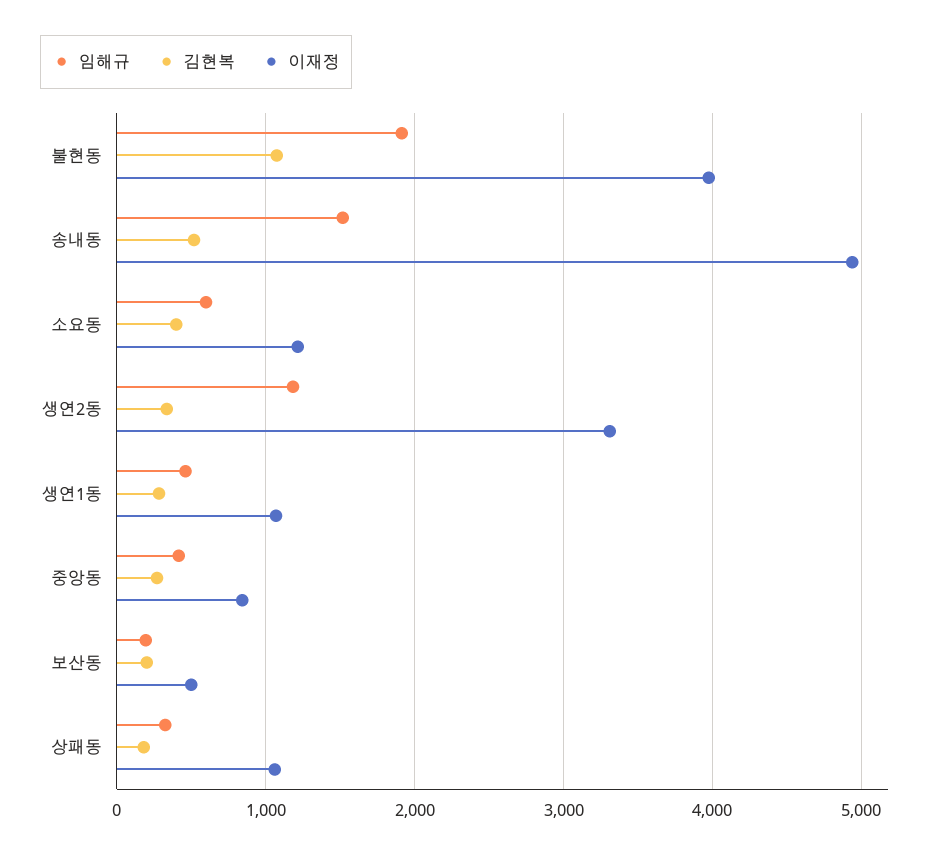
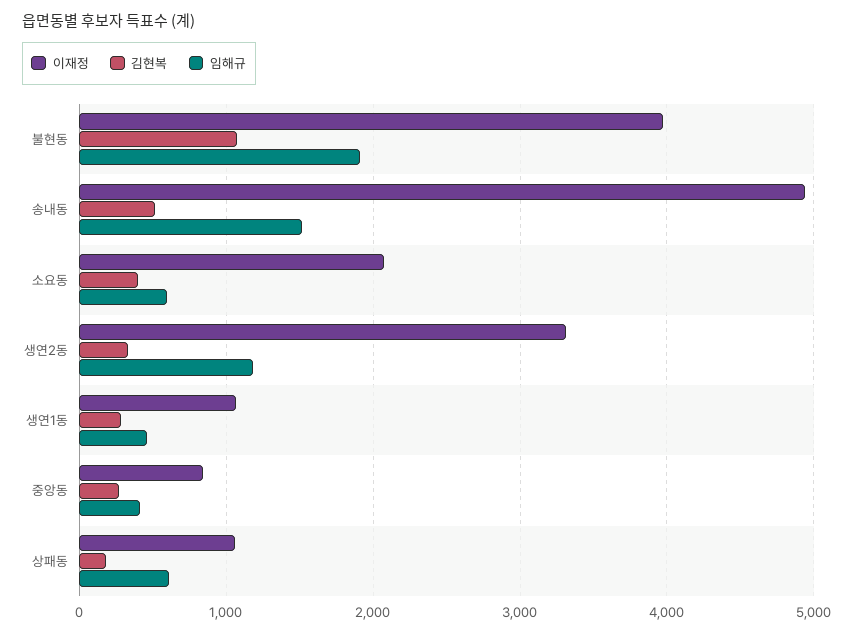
  {
    "임해규": {
      "불현동": 1900,
      "송내동": 1500,
      "소요동": 600,
      "생연2동": 1200,
      "생연1동": 500,
      "중앙동": 400,
-     "보산동": 200,
-     "상패동": 300
+     "상패동": 600
    },
    "김현복": {
      "불현동": 1100,
      "송내동": 500,
      "소요동": 400,
      "생연2동": 300,
      "생연1동": 300,
      "중앙동": 300,
-     "보산동": 200,
      "상패동": 200
    },
    "이재정": {
      "불현동": 4000,
      "송내동": 4900,
-     "소요동": 1200,
+     "소요동": 2100,
      "생연2동": 3300,
      "생연1동": 1100,
      "중앙동": 800,
-     "보산동": 500,
      "상패동": 1100
    }
  }

